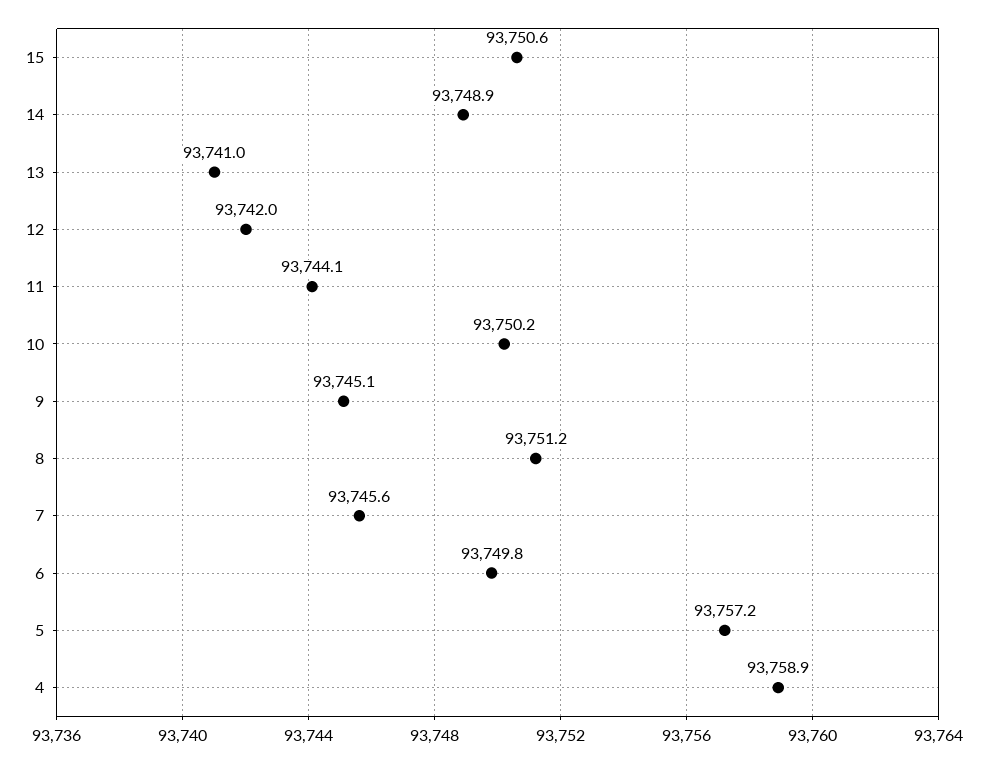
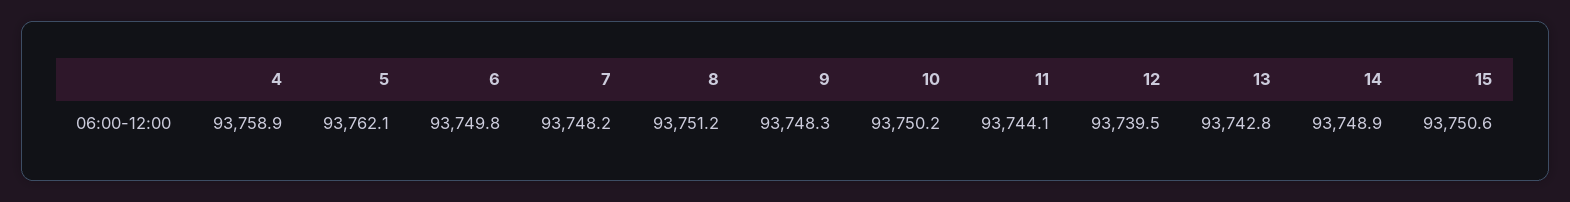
  {
    "15": 93750.6,
    "14": 93748.9,
-   "13": 93741,
+   "13": 93742.8,
-   "12": 93742,
+   "12": 93739.5,
    "11": 93744.1,
    "10": 93750.2,
-   "9": 93745.1,
+   "9": 93748.3,
    "8": 93751.2,
-   "7": 93745.6,
+   "7": 93748.2,
    "6": 93749.8,
-   "5": 93757.2,
+   "5": 93762.1,
    "4": 93758.9
  }

